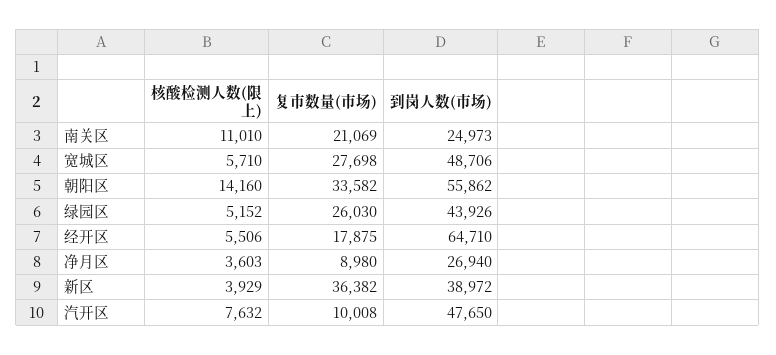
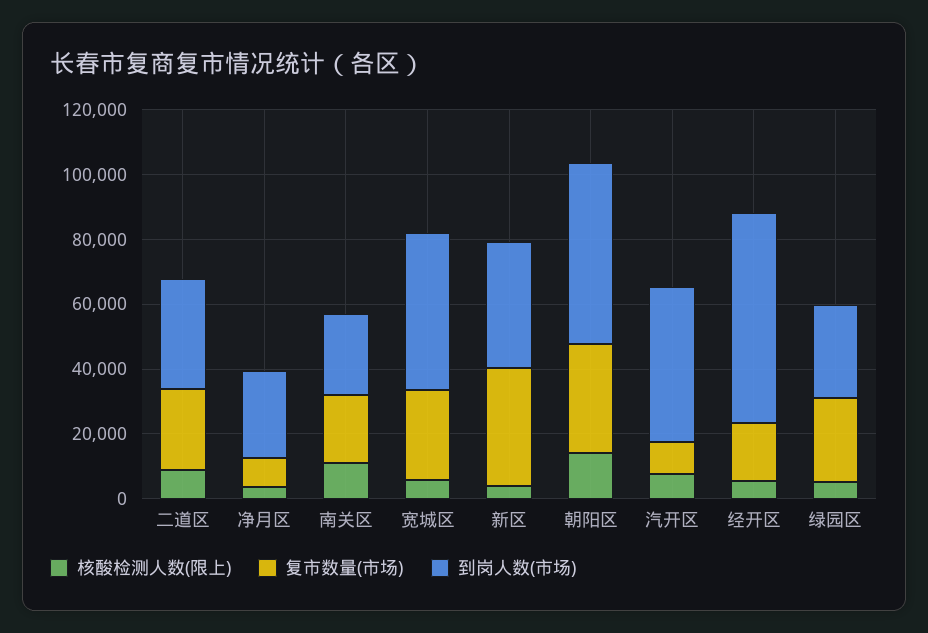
  {
    "核酸检测人数(限上)": {
      "南关区": 11010,
      "宽城区": 5710,
      "朝阳区": 14160,
      "绿园区": 5152,
      "经开区": 5506,
      "净月区": 3603,
      "新区": 3929,
-     "汽开区": 7632
+     "汽开区": 7632,
+     "二道区": 10000
    },
    "复市数量(市场)": {
      "南关区": 21069,
      "宽城区": 27698,
      "朝阳区": 33582,
      "绿园区": 26030,
      "经开区": 17875,
      "净月区": 8980,
      "新区": 36382,
-     "汽开区": 10008
+     "汽开区": 10008,
+     "二道区": 25000
    },
    "到岗人数(市场)": {
      "南关区": 24973,
      "宽城区": 48706,
      "朝阳区": 55862,
-     "绿园区": 43926,
+     "绿园区": 30000,
      "经开区": 64710,
      "净月区": 26940,
      "新区": 38972,
-     "汽开区": 47650
+     "汽开区": 47650,
+     "二道区": 35000
    }
  }

